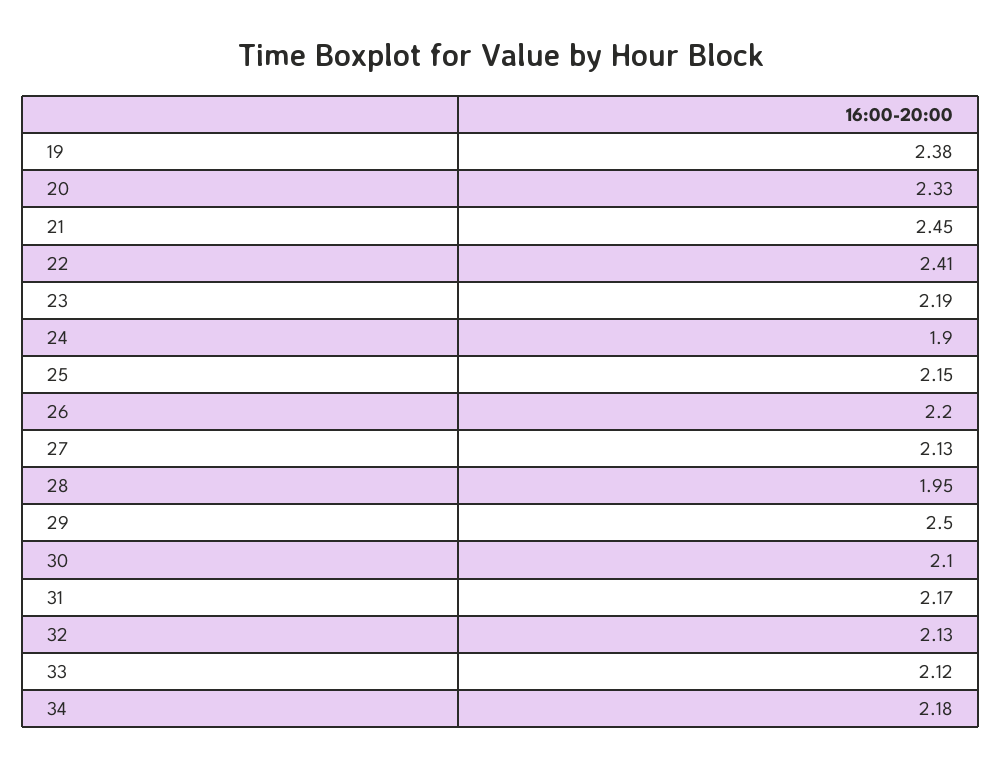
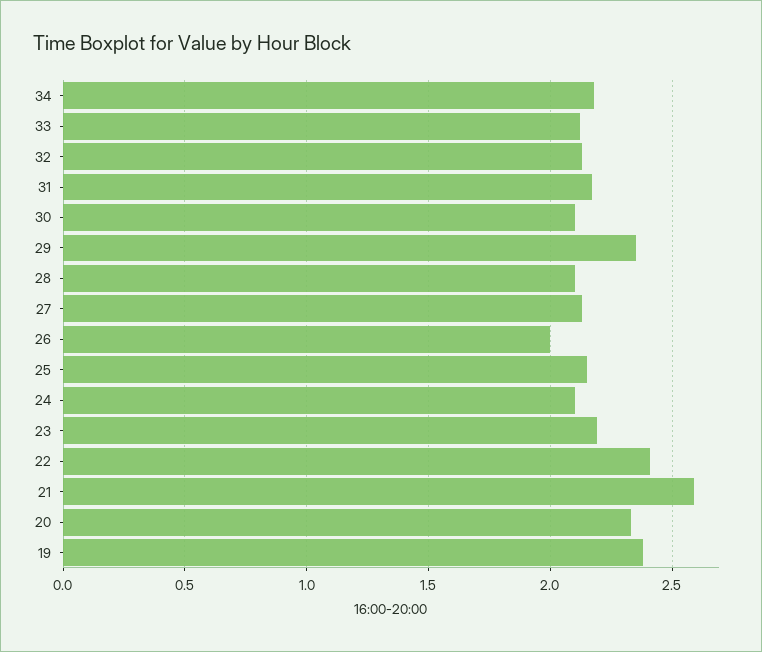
  {
    "19": 2.38,
    "20": 2.33,
-   "21": 2.45,
+   "21": 2.6,
    "22": 2.41,
    "23": 2.19,
-   "24": 1.9,
+   "24": 2.1,
    "25": 2.15,
-   "26": 2.2,
+   "26": 2,
    "27": 2.13,
-   "28": 1.95,
+   "28": 2.1,
-   "29": 2.5,
+   "29": 2.35,
    "30": 2.1,
    "31": 2.17,
    "32": 2.13,
    "33": 2.12,
    "34": 2.18
  }

